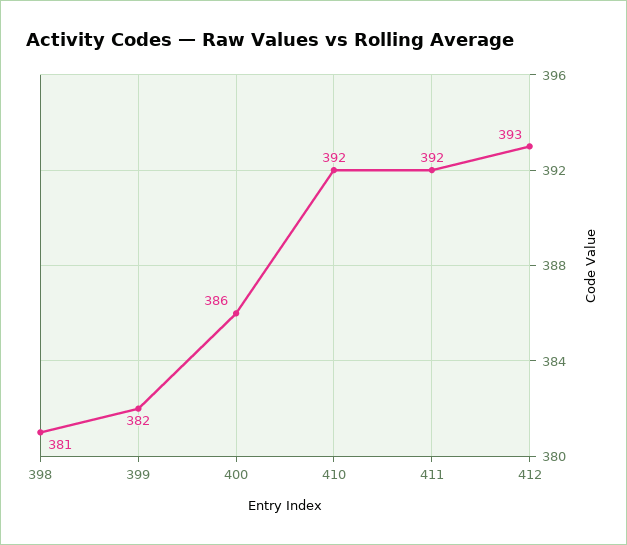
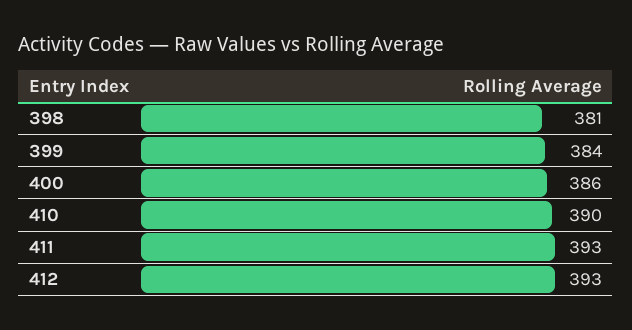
  {
    "398": 381,
-   "399": 382,
+   "399": 384,
    "400": 386,
-   "410": 392,
+   "410": 390,
-   "411": 392,
+   "411": 393,
    "412": 393
  }

